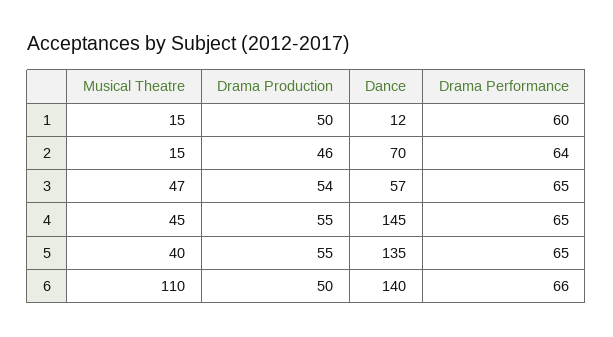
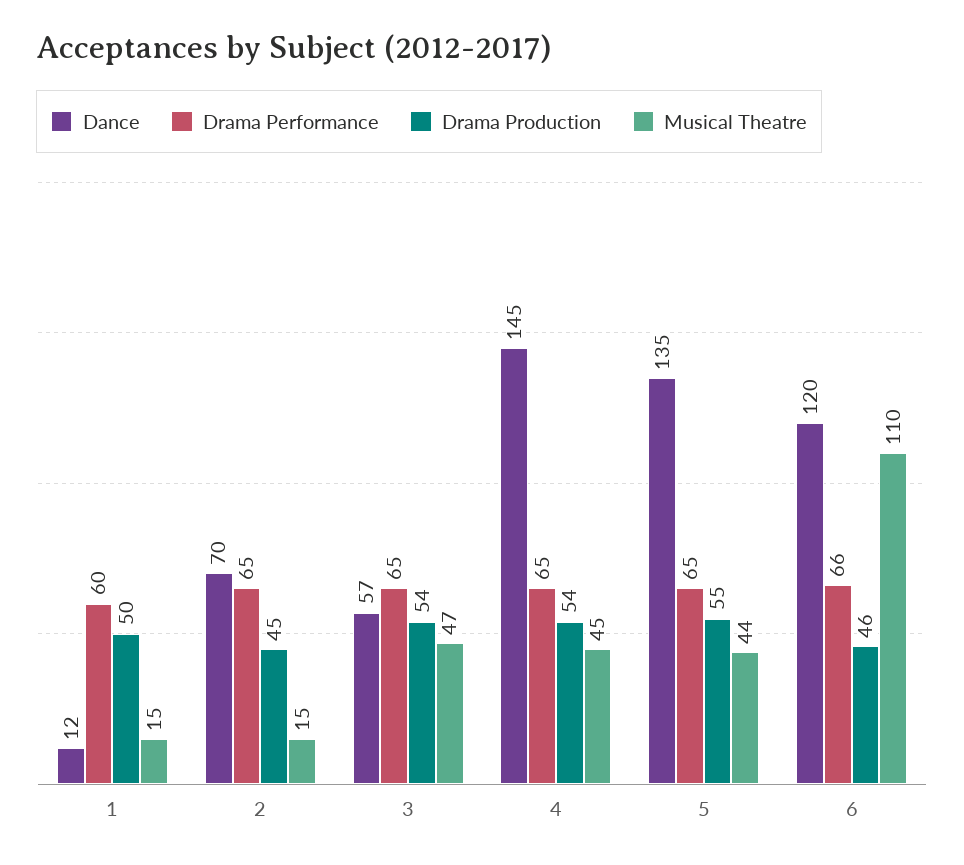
  {
    "Musical Theatre": {
      "1": 15,
      "2": 15,
      "3": 47,
      "4": 45,
-     "5": 40,
+     "5": 44,
      "6": 110
    },
    "Drama Production": {
      "1": 50,
-     "2": 46,
+     "2": 45,
      "3": 54,
-     "4": 55,
+     "4": 54,
      "5": 55,
-     "6": 50
+     "6": 46
    },
    "Dance": {
      "1": 12,
      "2": 70,
      "3": 57,
      "4": 145,
      "5": 135,
-     "6": 140
+     "6": 120
    },
    "Drama Performance": {
      "1": 60,
-     "2": 64,
+     "2": 65,
      "3": 65,
      "4": 65,
      "5": 65,
      "6": 66
    }
  }

